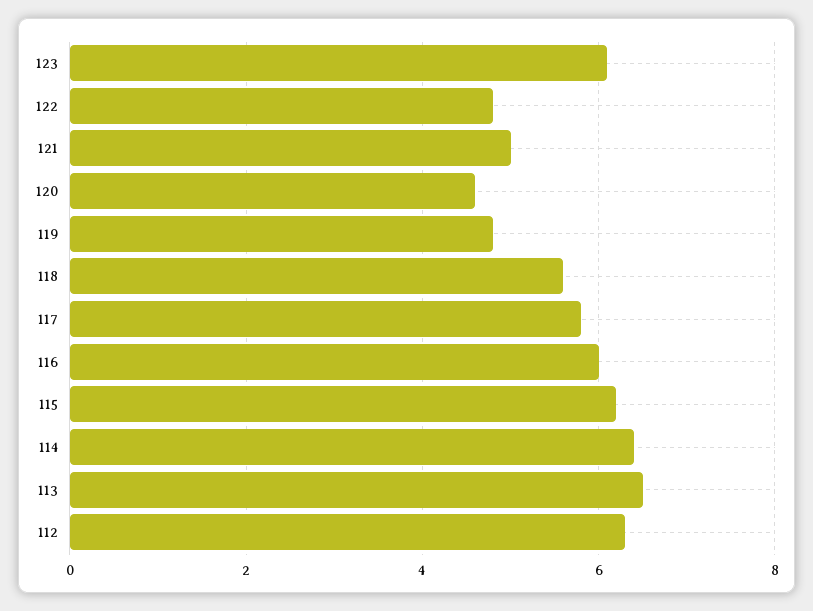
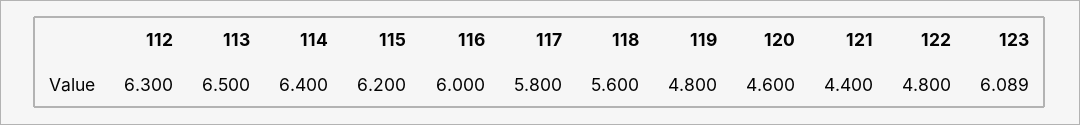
  {
    "123": 6.089,
    "122": 4.8,
-   "121": 5,
+   "121": 4.4,
    "120": 4.6,
    "119": 4.8,
    "118": 5.6,
    "117": 5.8,
    "116": 6,
    "115": 6.2,
    "114": 6.4,
    "113": 6.5,
    "112": 6.3
  }

